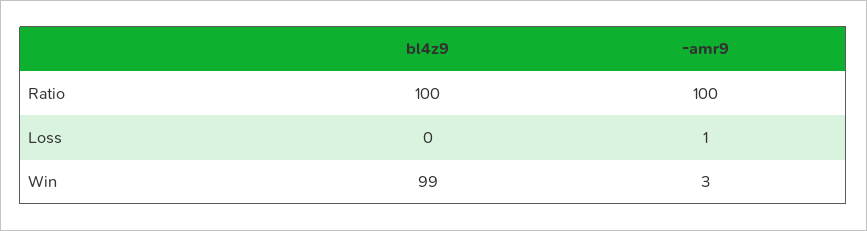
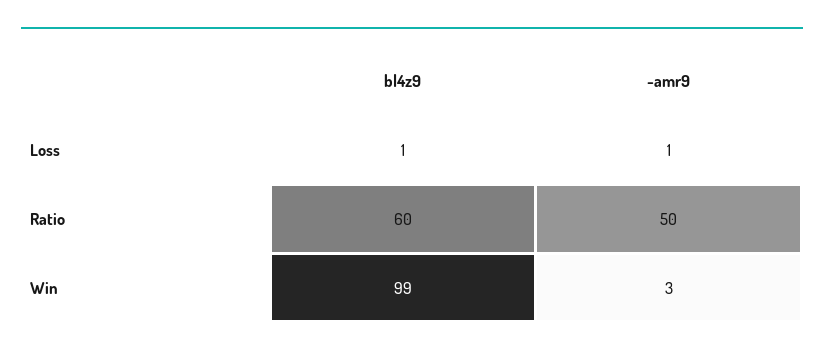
  {
    "bl4z9": {
-     "Ratio": 100,
+     "Ratio": 60,
-     "Loss": 0,
+     "Loss": 1,
      "Win": 99
    },
    "-amr9": {
-     "Ratio": 100,
+     "Ratio": 50,
      "Loss": 1,
      "Win": 3
    }
  }

